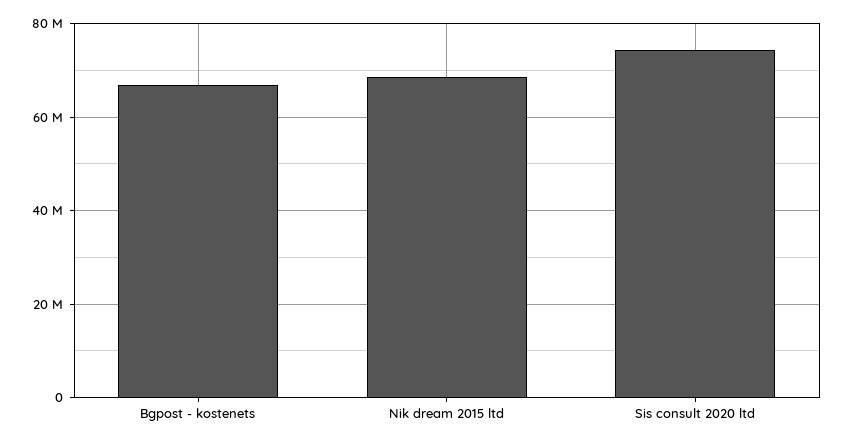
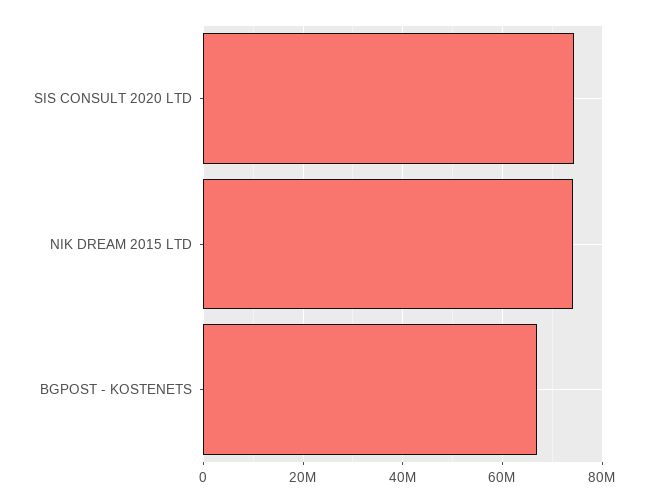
  {
    "Bgpost - kostenets": 66000000,
-   "Nik dream 2015 ltd": 68000000,
+   "Nik dream 2015 ltd": 74000000,
    "Sis consult 2020 ltd": 74000000
  }

